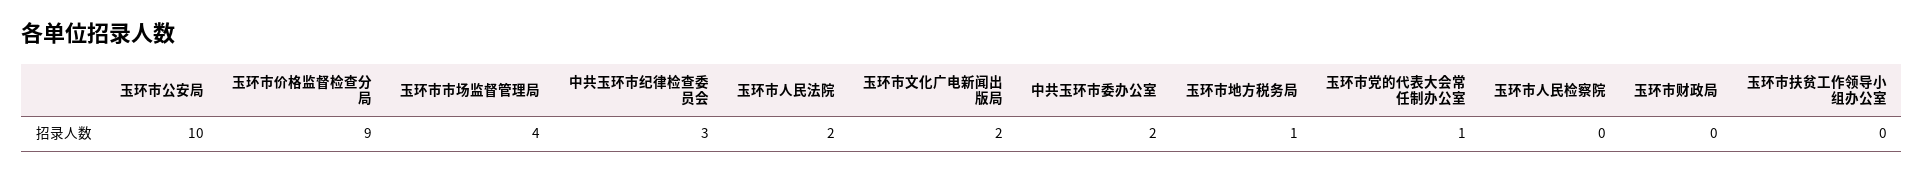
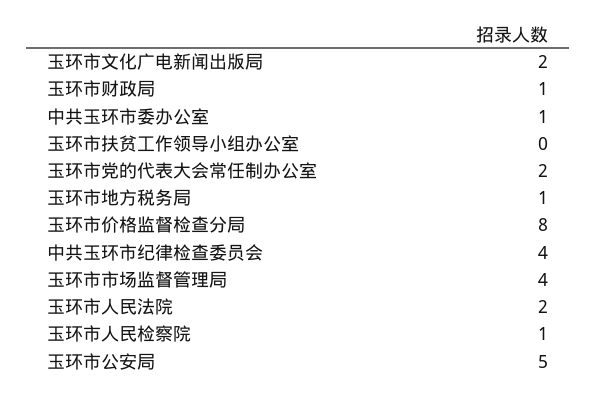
  {
-   "玉环市公安局": 10,
+   "玉环市公安局": 5,
-   "玉环市价格监督检查分局": 9,
+   "玉环市价格监督检查分局": 8,
    "玉环市市场监督管理局": 4,
-   "中共玉环市纪律检查委员会": 3,
+   "中共玉环市纪律检查委员会": 4,
    "玉环市人民法院": 2,
    "玉环市文化广电新闻出版局": 2,
-   "中共玉环市委办公室": 2,
+   "中共玉环市委办公室": 1,
    "玉环市地方税务局": 1,
-   "玉环市党的代表大会常任制办公室": 1,
+   "玉环市党的代表大会常任制办公室": 2,
-   "玉环市人民检察院": 0,
+   "玉环市人民检察院": 1,
-   "玉环市财政局": 0,
+   "玉环市财政局": 1,
    "玉环市扶贫工作领导小组办公室": 0
  }

